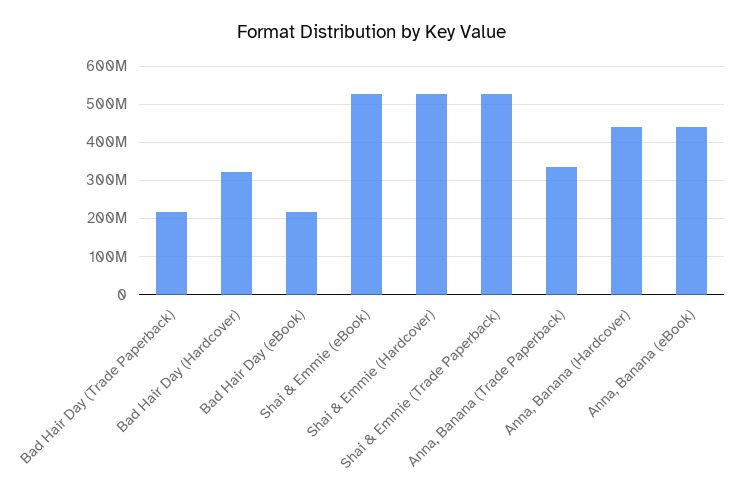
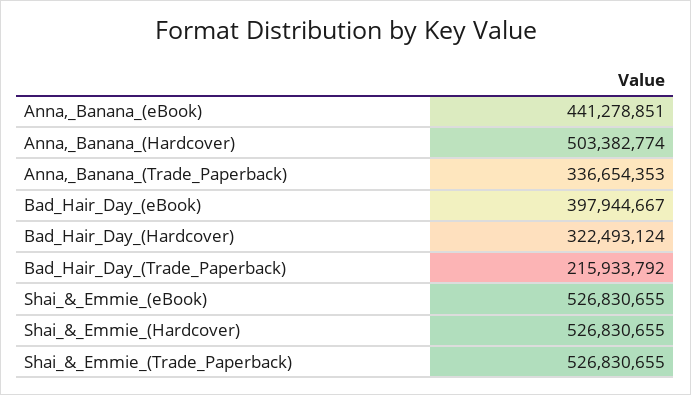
  {
    "Bad Hair Day (Trade Paperback)": 215933792,
    "Bad Hair Day (Hardcover)": 322493124,
-   "Bad Hair Day (eBook)": 220000000,
+   "Bad Hair Day (eBook)": 397944667,
    "Shai & Emmie (eBook)": 526830655,
    "Shai & Emmie (Hardcover)": 526830655,
    "Shai & Emmie (Trade Paperback)": 526830655,
    "Anna, Banana (Trade Paperback)": 336654353,
-   "Anna, Banana (Hardcover)": 440000000,
+   "Anna, Banana (Hardcover)": 503382774,
    "Anna, Banana (eBook)": 441278851
  }

